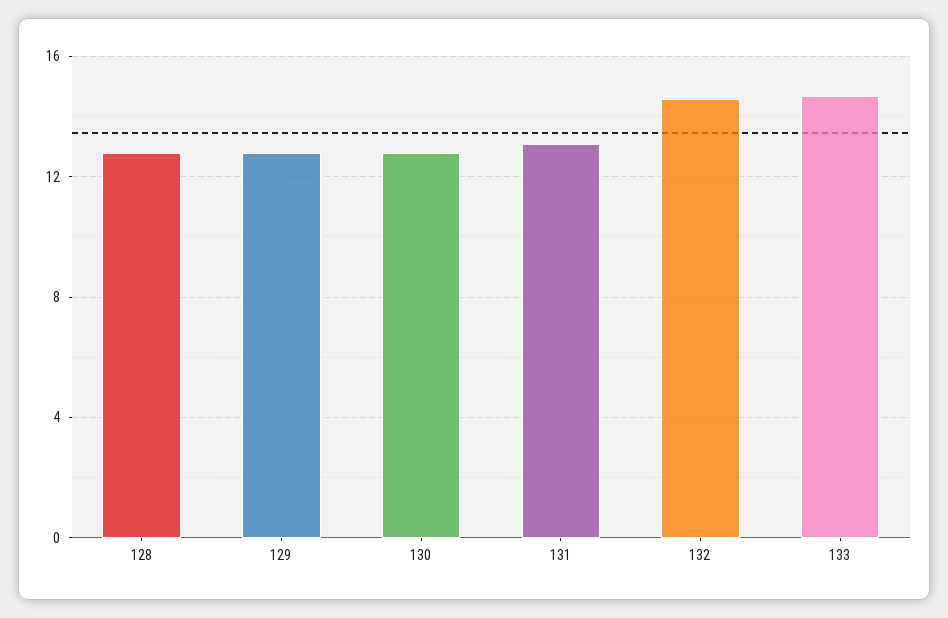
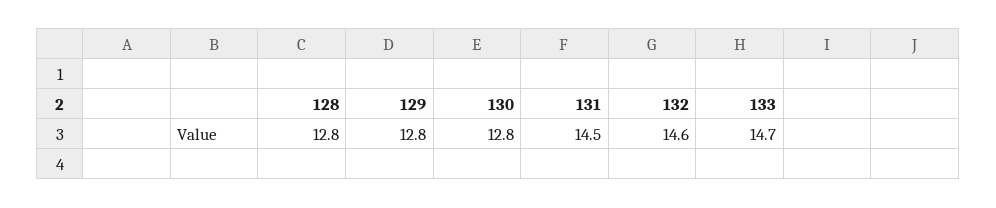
  {
    "128": 12.8,
    "129": 12.8,
    "130": 12.8,
-   "131": 13,
+   "131": 14.5,
    "132": 14.6,
    "133": 14.7
  }

